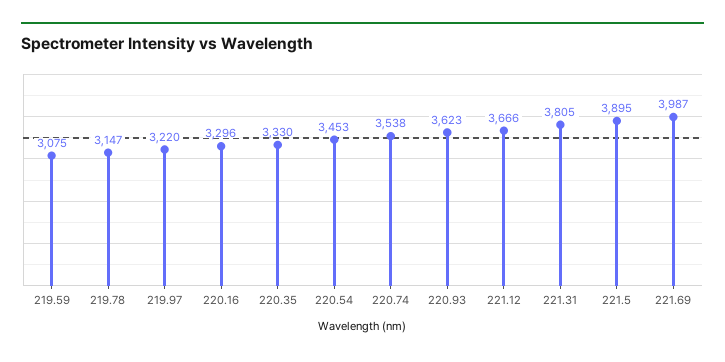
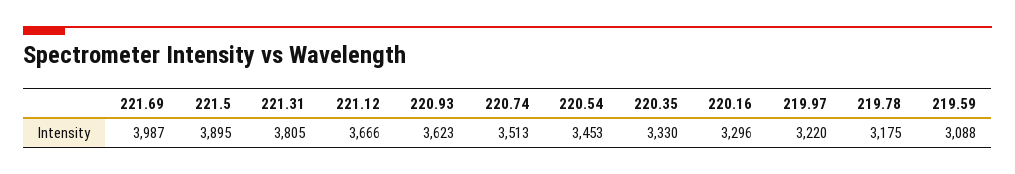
  {
-   "219.59": 3075,
+   "219.59": 3088,
-   "219.78": 3147,
+   "219.78": 3175,
    "219.97": 3220,
    "220.16": 3296,
    "220.35": 3330,
    "220.54": 3453,
-   "220.74": 3538,
+   "220.74": 3513,
    "220.93": 3623,
    "221.12": 3666,
    "221.31": 3805,
    "221.5": 3895,
    "221.69": 3987
  }

